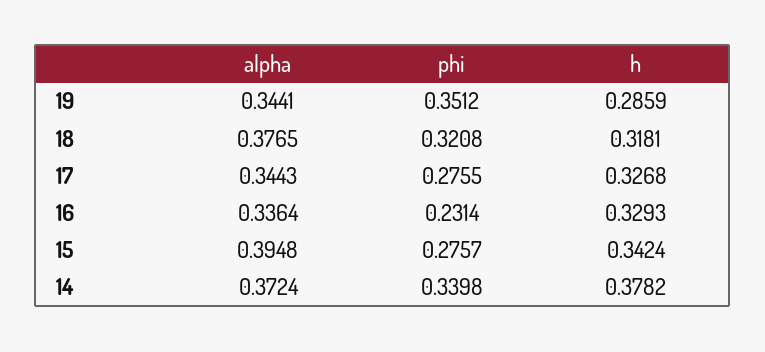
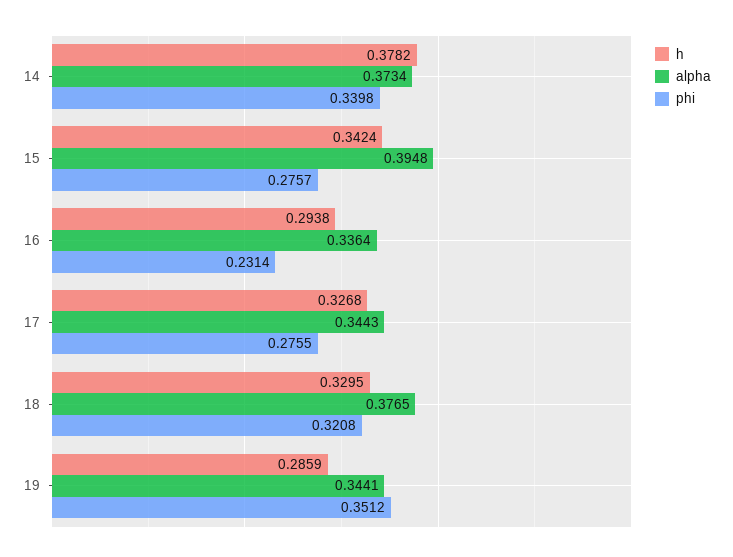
  {
    "alpha": {
      "19": 0.3441,
      "18": 0.3765,
      "17": 0.3443,
      "16": 0.3364,
      "15": 0.3948,
-     "14": 0.3724
+     "14": 0.3734
    },
    "phi": {
      "19": 0.3512,
      "18": 0.3208,
      "17": 0.2755,
      "16": 0.2314,
      "15": 0.2757,
      "14": 0.3398
    },
    "h": {
      "19": 0.2859,
-     "18": 0.3181,
+     "18": 0.3295,
      "17": 0.3268,
-     "16": 0.3293,
+     "16": 0.2938,
      "15": 0.3424,
      "14": 0.3782
    }
  }

